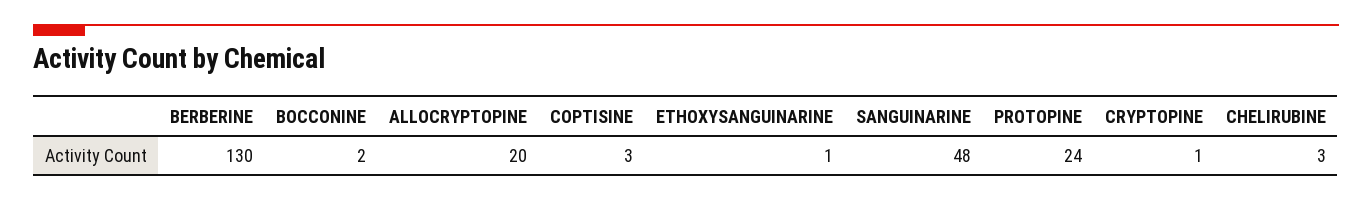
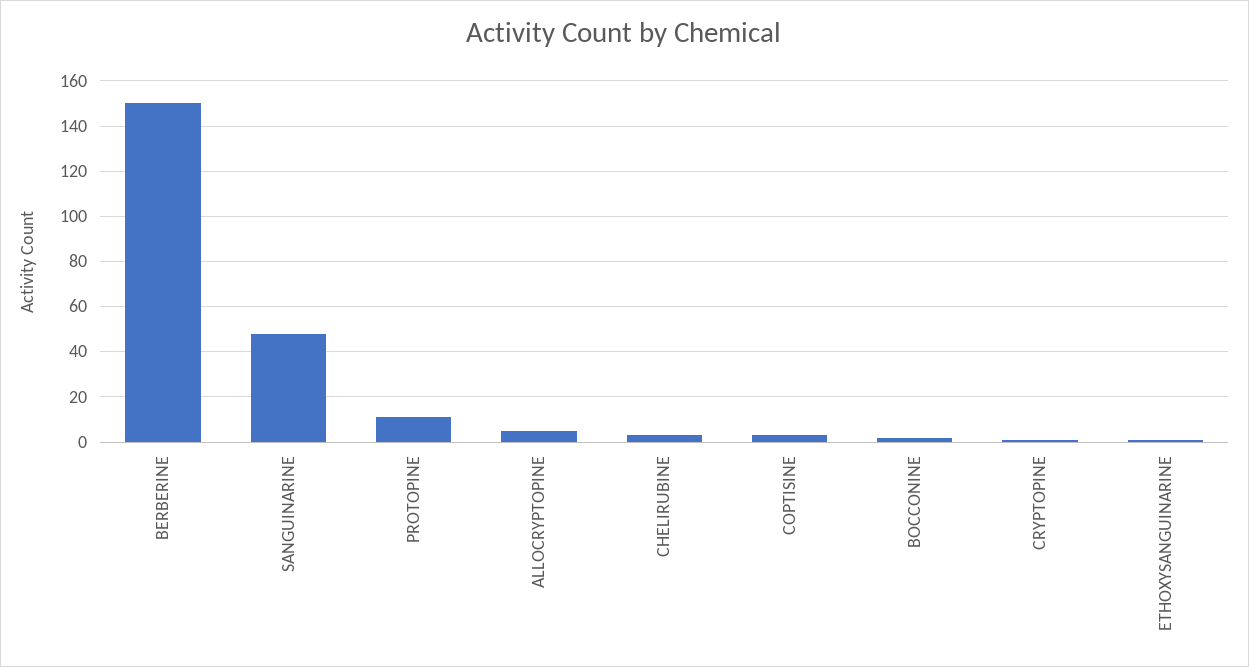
  {
-   "BERBERINE": 130,
+   "BERBERINE": 150,
    "BOCCONINE": 2,
-   "ALLOCRYPTOPINE": 20,
+   "ALLOCRYPTOPINE": 5,
    "COPTISINE": 3,
    "ETHOXYSANGUINARINE": 1,
    "SANGUINARINE": 48,
-   "PROTOPINE": 24,
+   "PROTOPINE": 10,
    "CRYPTOPINE": 1,
    "CHELIRUBINE": 3
  }

